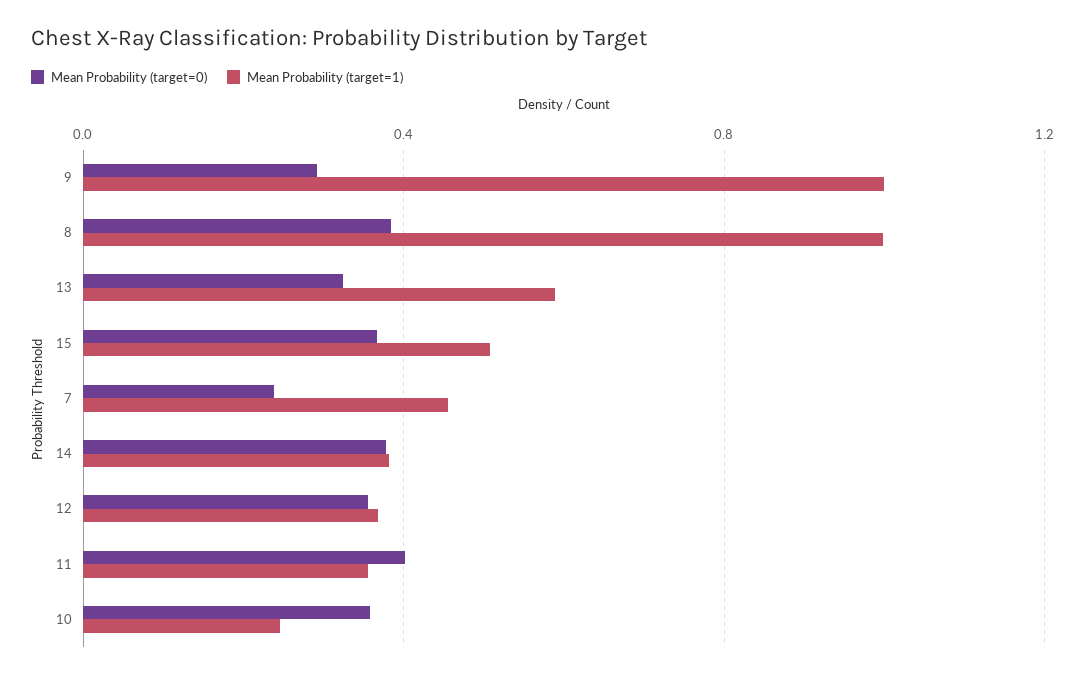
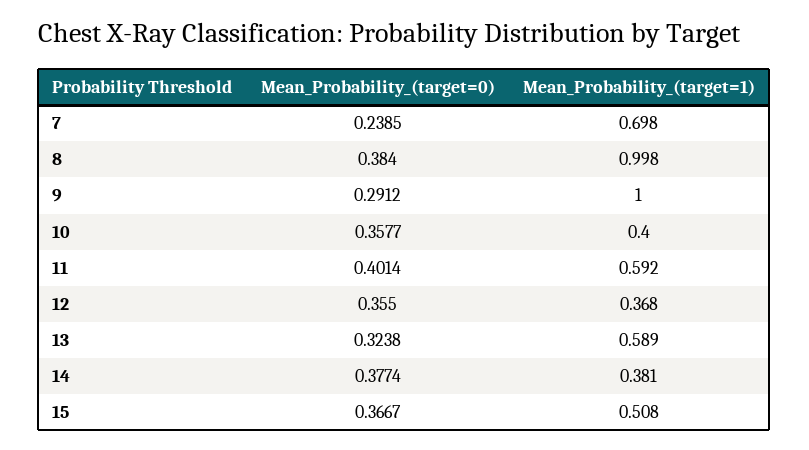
  {
    "Mean Probability (target=0)": {
      "9": 0.2912,
      "8": 0.384,
      "13": 0.3238,
      "15": 0.3667,
      "7": 0.2385,
      "14": 0.3774,
      "12": 0.355,
      "11": 0.4014,
      "10": 0.3577
    },
    "Mean Probability (target=1)": {
      "9": 1,
      "8": 0.998,
      "13": 0.589,
      "15": 0.508,
-     "7": 0.45,
+     "7": 0.698,
      "14": 0.381,
      "12": 0.368,
-     "11": 0.35,
+     "11": 0.592,
-     "10": 0.25
+     "10": 0.4
    }
  }

